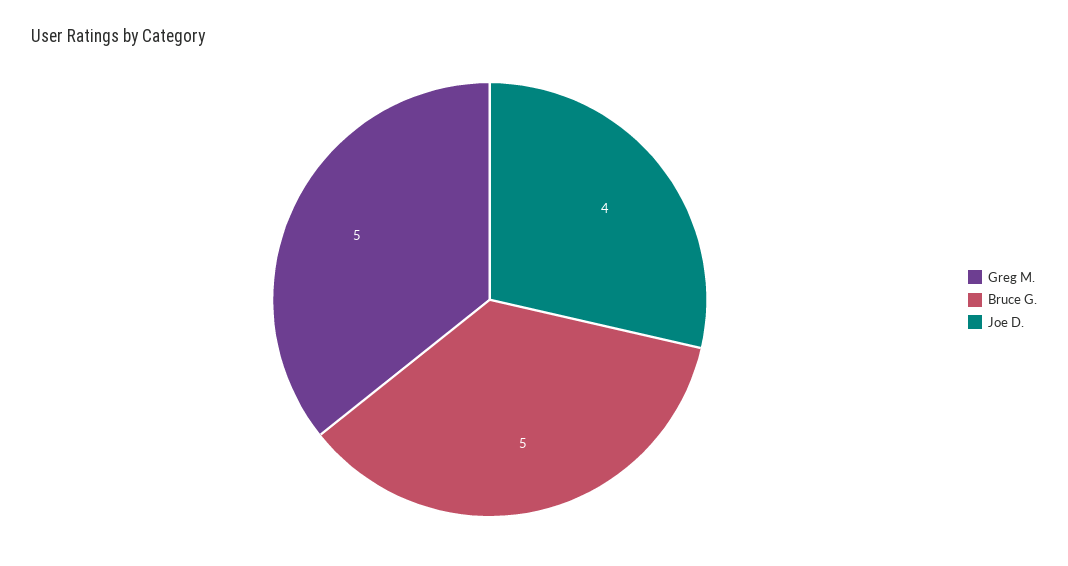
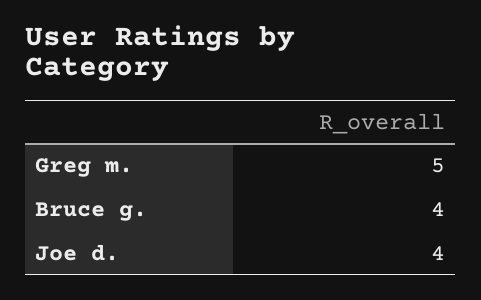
  {
    "Greg M.": 5,
-   "Bruce G.": 5,
+   "Bruce G.": 4,
    "Joe D.": 4
  }

